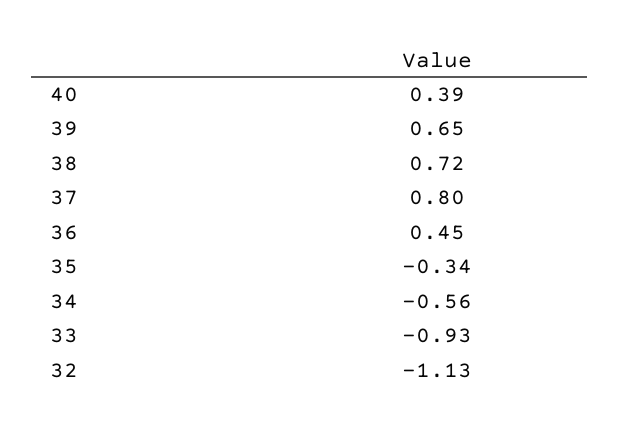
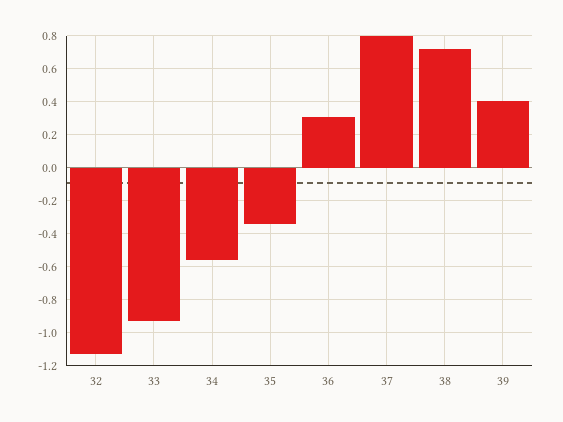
  {
-   "40": 0.39,
-   "39": 0.65,
+   "39": 0.4,
    "38": 0.72,
    "37": 0.8,
-   "36": 0.45,
+   "36": 0.3,
    "35": -0.34,
    "34": -0.56,
    "33": -0.93,
    "32": -1.13
  }

